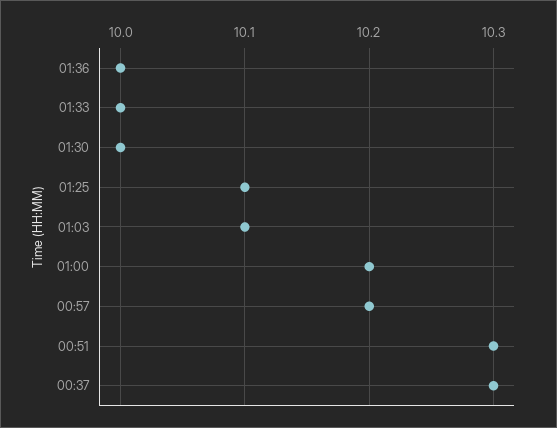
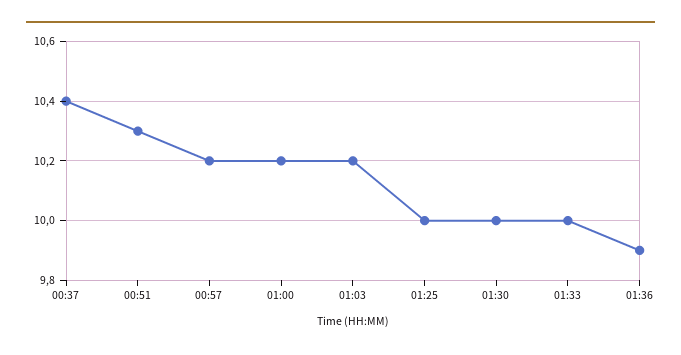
  {
-   "01:36": 10,
+   "01:36": 9.9,
    "01:33": 10,
    "01:30": 10,
-   "01:25": 10.1,
+   "01:25": 10,
-   "01:03": 10.1,
+   "01:03": 10.2,
    "01:00": 10.2,
    "00:57": 10.2,
    "00:51": 10.3,
-   "00:37": 10.3
+   "00:37": 10.4
  }

